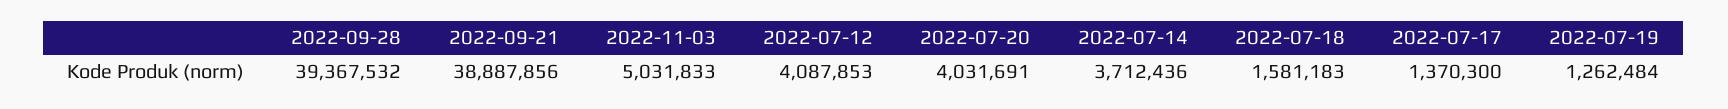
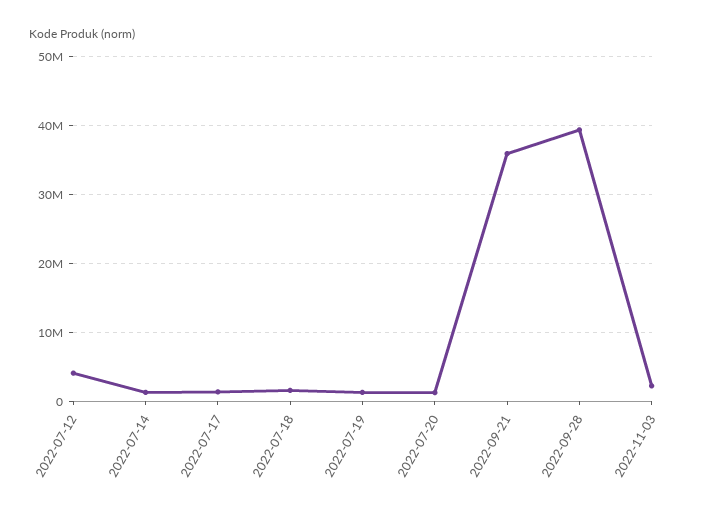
  {
    "2022-09-28": 39367532,
-   "2022-09-21": 38887856,
+   "2022-09-21": 36000000,
-   "2022-11-03": 5031833,
+   "2022-11-03": 2000000,
    "2022-07-12": 4087853,
-   "2022-07-20": 4031691,
+   "2022-07-20": 1000000,
-   "2022-07-14": 3712436,
+   "2022-07-14": 1000000,
    "2022-07-18": 1581183,
    "2022-07-17": 1370300,
    "2022-07-19": 1262484
  }

